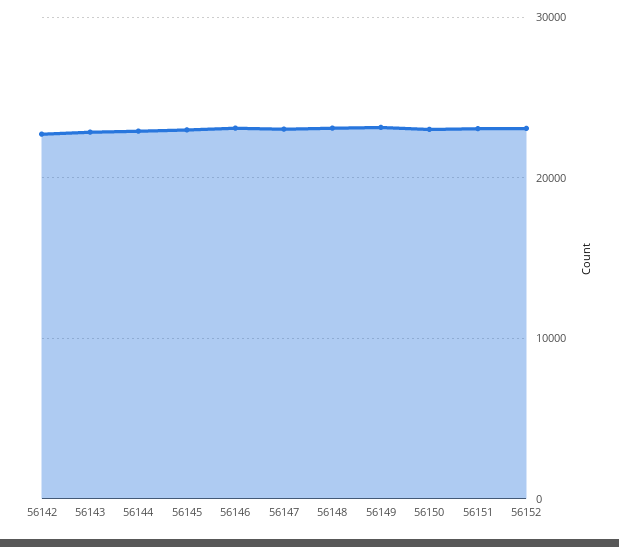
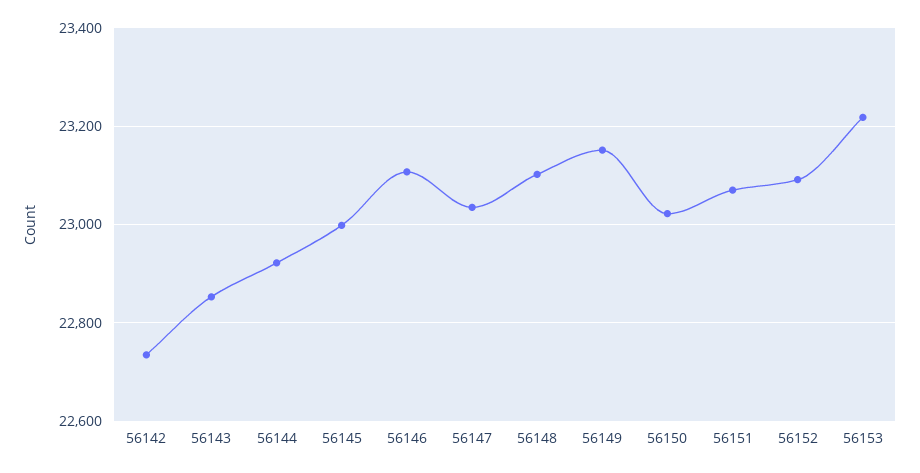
  {
    "56142": 22740,
    "56143": 22860,
    "56144": 22920,
    "56145": 23000,
    "56146": 23100,
    "56147": 23040,
    "56148": 23100,
    "56149": 23160,
    "56150": 23020,
    "56151": 23080,
-   "56152": 23100
+   "56152": 23100,
+   "56153": 23220
  }

